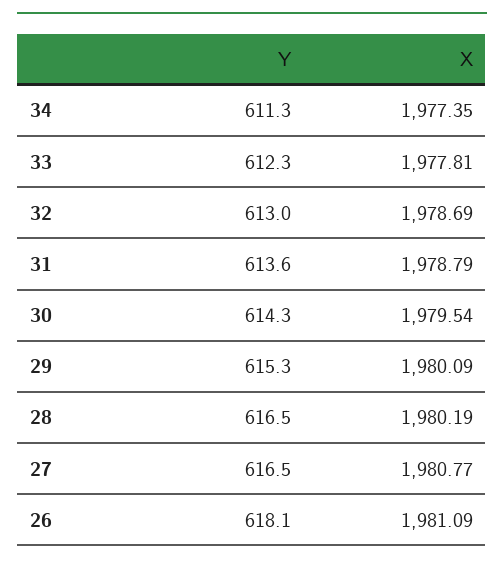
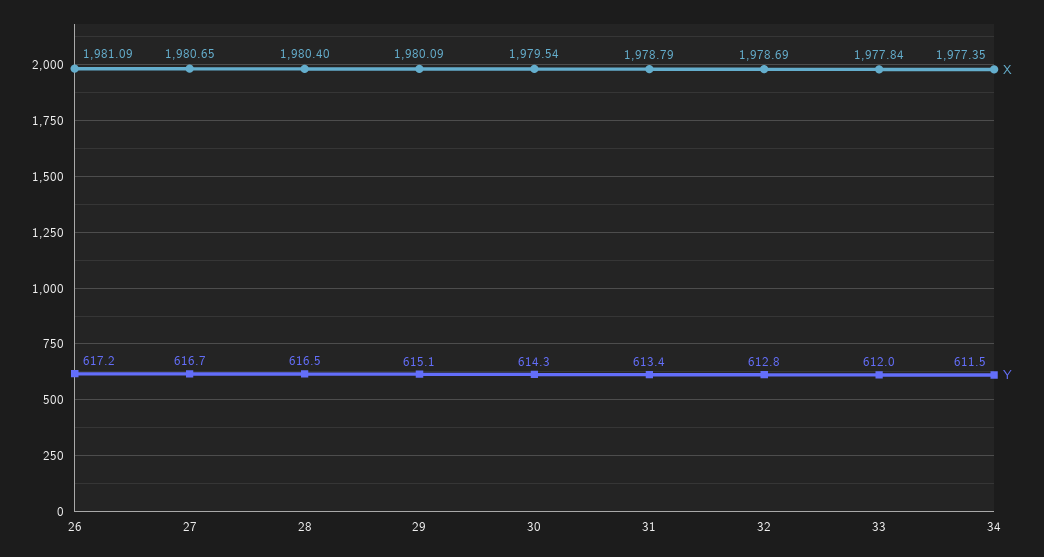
  {
    "Y": {
-     "34": 611.3,
+     "34": 611.5,
-     "33": 612.3,
+     "33": 612,
-     "32": 613,
+     "32": 612.8,
-     "31": 613.6,
+     "31": 613.4,
      "30": 614.3,
-     "29": 615.3,
+     "29": 615.1,
      "28": 616.5,
-     "27": 616.5,
+     "27": 616.7,
-     "26": 618.1
+     "26": 617.2
    },
    "X": {
      "34": 1977.35,
-     "33": 1977.81,
+     "33": 1977.84,
      "32": 1978.69,
      "31": 1978.79,
      "30": 1979.54,
      "29": 1980.09,
-     "28": 1980.19,
+     "28": 1980.4,
-     "27": 1980.77,
+     "27": 1980.65,
      "26": 1981.09
    }
  }

